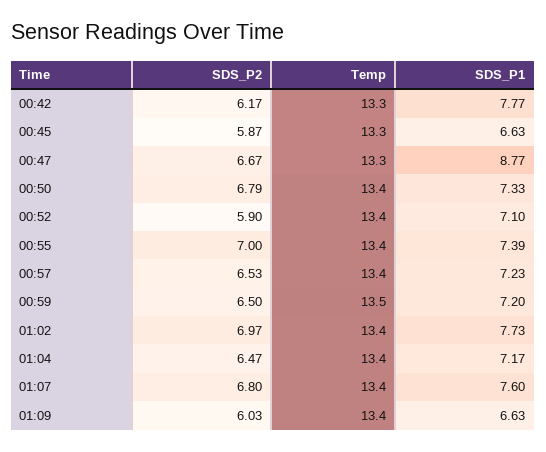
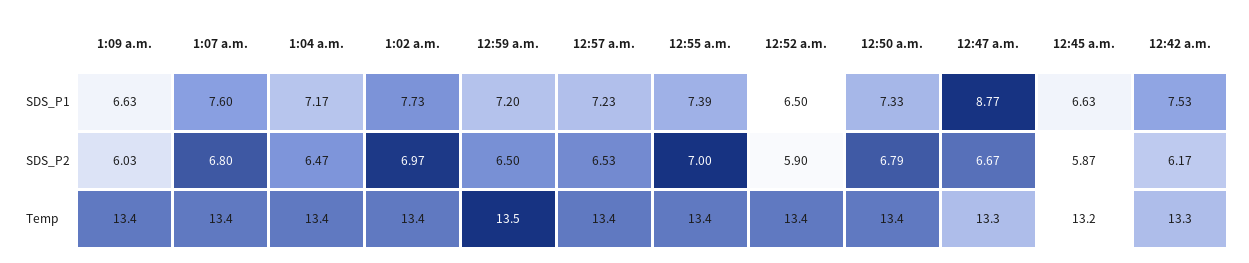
  {
    "SDS_P2": {
      "00:42": 6.17,
      "00:45": 5.87,
      "00:47": 6.67,
      "00:50": 6.79,
      "00:52": 5.9,
      "00:55": 7,
      "00:57": 6.53,
      "00:59": 6.5,
      "01:02": 6.97,
      "01:04": 6.47,
      "01:07": 6.8,
      "01:09": 6.03
    },
    "Temp": {
      "00:42": 13.3,
-     "00:45": 13.3,
+     "00:45": 13.2,
      "00:47": 13.3,
      "00:50": 13.4,
      "00:52": 13.4,
      "00:55": 13.4,
      "00:57": 13.4,
      "00:59": 13.5,
      "01:02": 13.4,
      "01:04": 13.4,
      "01:07": 13.4,
      "01:09": 13.4
    },
    "SDS_P1": {
-     "00:42": 7.77,
+     "00:42": 7.53,
      "00:45": 6.63,
      "00:47": 8.77,
      "00:50": 7.33,
-     "00:52": 7.1,
+     "00:52": 6.5,
      "00:55": 7.39,
      "00:57": 7.23,
      "00:59": 7.2,
      "01:02": 7.73,
      "01:04": 7.17,
      "01:07": 7.6,
      "01:09": 6.63
    }
  }

